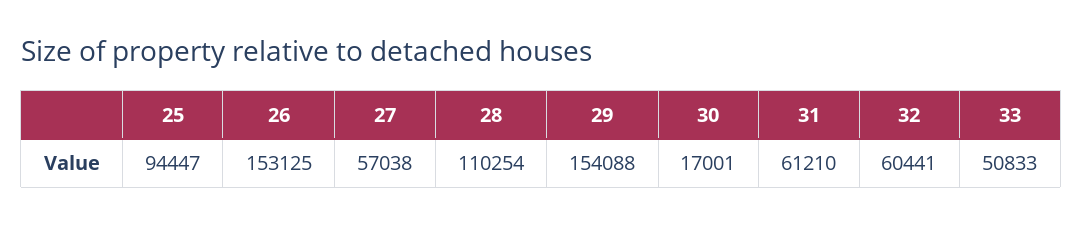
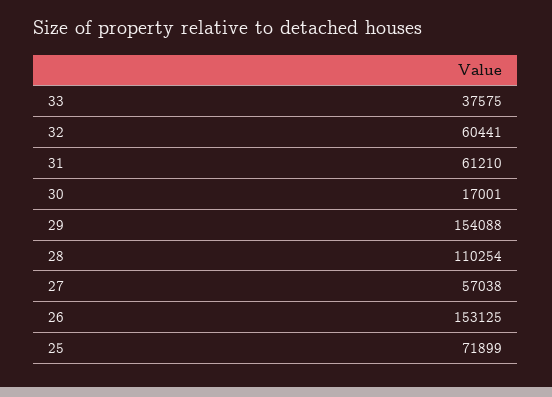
  {
-   "25": 94447,
+   "25": 71899,
    "26": 153125,
    "27": 57038,
    "28": 110254,
    "29": 154088,
    "30": 17001,
    "31": 61210,
    "32": 60441,
-   "33": 50833
+   "33": 37575
  }

